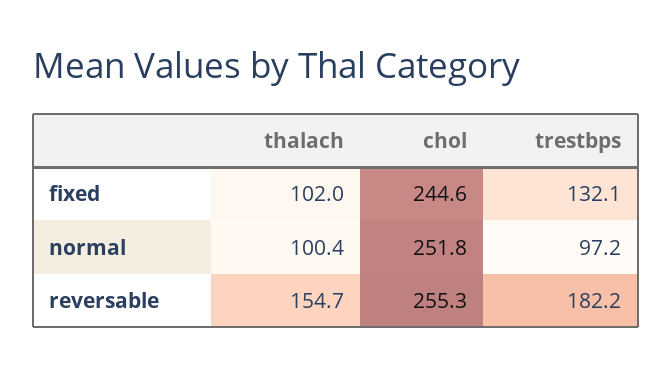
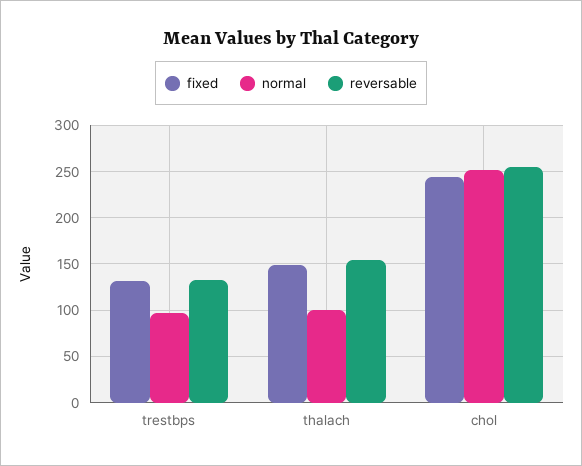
  {
    "fixed": {
-     "thalach": 102,
+     "thalach": 150,
      "chol": 244.6,
      "trestbps": 132.1
    },
    "normal": {
      "thalach": 100.4,
      "chol": 251.8,
      "trestbps": 97.2
    },
    "reversable": {
      "thalach": 154.7,
      "chol": 255.3,
-     "trestbps": 182.2
+     "trestbps": 130
    }
  }

